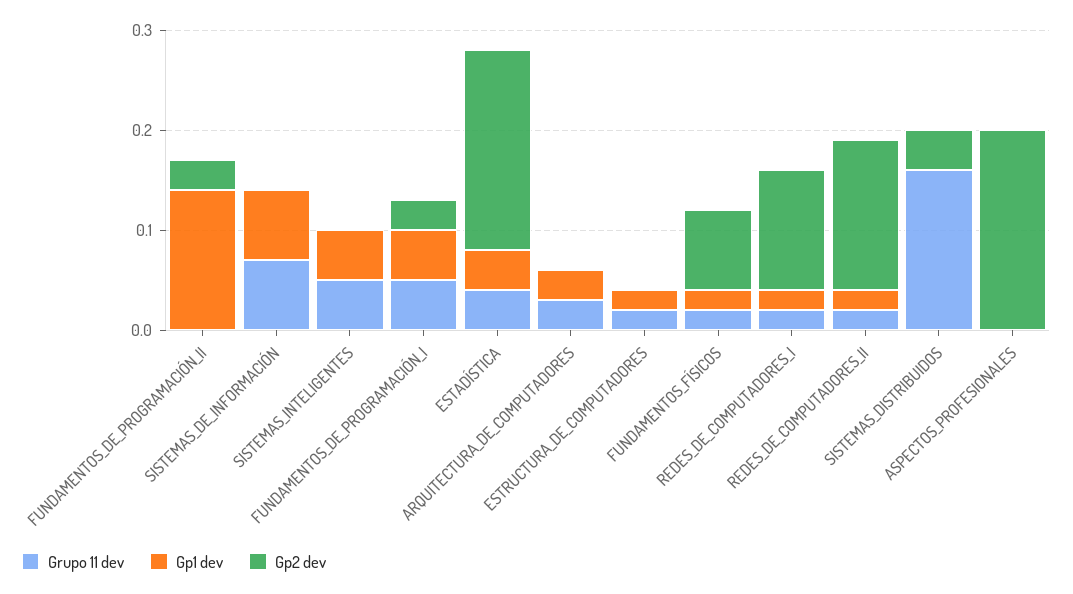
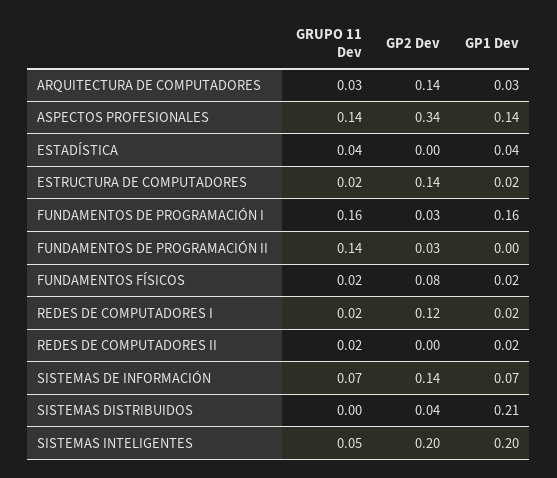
  {
    "Grupo 11 dev": {
-     "FUNDAMENTOS_DE_PROGRAMACIÓN_II": 0,
+     "FUNDAMENTOS_DE_PROGRAMACIÓN_II": 0.14,
      "SISTEMAS_DE_INFORMACIÓN": 0.07,
      "SISTEMAS_INTELIGENTES": 0.05,
-     "FUNDAMENTOS_DE_PROGRAMACIÓN_I": 0.05,
+     "FUNDAMENTOS_DE_PROGRAMACIÓN_I": 0.16,
      "ESTADÍSTICA": 0.04,
      "ARQUITECTURA_DE_COMPUTADORES": 0.03,
      "ESTRUCTURA_DE_COMPUTADORES": 0.02,
      "FUNDAMENTOS_FÍSICOS": 0.02,
      "REDES_DE_COMPUTADORES_I": 0.02,
      "REDES_DE_COMPUTADORES_II": 0.02,
-     "SISTEMAS_DISTRIBUIDOS": 0.16,
+     "SISTEMAS_DISTRIBUIDOS": 0,
-     "ASPECTOS_PROFESIONALES": 0
+     "ASPECTOS_PROFESIONALES": 0.14
    },
    "Gp1 dev": {
-     "FUNDAMENTOS_DE_PROGRAMACIÓN_II": 0.14,
+     "FUNDAMENTOS_DE_PROGRAMACIÓN_II": 0,
      "SISTEMAS_DE_INFORMACIÓN": 0.07,
-     "SISTEMAS_INTELIGENTES": 0.05,
+     "SISTEMAS_INTELIGENTES": 0.2,
-     "FUNDAMENTOS_DE_PROGRAMACIÓN_I": 0.05,
+     "FUNDAMENTOS_DE_PROGRAMACIÓN_I": 0.16,
      "ESTADÍSTICA": 0.04,
      "ARQUITECTURA_DE_COMPUTADORES": 0.03,
      "ESTRUCTURA_DE_COMPUTADORES": 0.02,
      "FUNDAMENTOS_FÍSICOS": 0.02,
      "REDES_DE_COMPUTADORES_I": 0.02,
      "REDES_DE_COMPUTADORES_II": 0.02,
-     "SISTEMAS_DISTRIBUIDOS": 0,
+     "SISTEMAS_DISTRIBUIDOS": 0.21,
-     "ASPECTOS_PROFESIONALES": 0
+     "ASPECTOS_PROFESIONALES": 0.14
    },
    "Gp2 dev": {
      "FUNDAMENTOS_DE_PROGRAMACIÓN_II": 0.03,
-     "SISTEMAS_DE_INFORMACIÓN": 0,
+     "SISTEMAS_DE_INFORMACIÓN": 0.14,
-     "SISTEMAS_INTELIGENTES": 0,
+     "SISTEMAS_INTELIGENTES": 0.2,
      "FUNDAMENTOS_DE_PROGRAMACIÓN_I": 0.03,
-     "ESTADÍSTICA": 0.2,
+     "ESTADÍSTICA": 0,
-     "ARQUITECTURA_DE_COMPUTADORES": 0,
+     "ARQUITECTURA_DE_COMPUTADORES": 0.14,
-     "ESTRUCTURA_DE_COMPUTADORES": 0,
+     "ESTRUCTURA_DE_COMPUTADORES": 0.14,
      "FUNDAMENTOS_FÍSICOS": 0.08,
      "REDES_DE_COMPUTADORES_I": 0.12,
-     "REDES_DE_COMPUTADORES_II": 0.15,
+     "REDES_DE_COMPUTADORES_II": 0,
      "SISTEMAS_DISTRIBUIDOS": 0.04,
-     "ASPECTOS_PROFESIONALES": 0.2
+     "ASPECTOS_PROFESIONALES": 0.34
    }
  }

